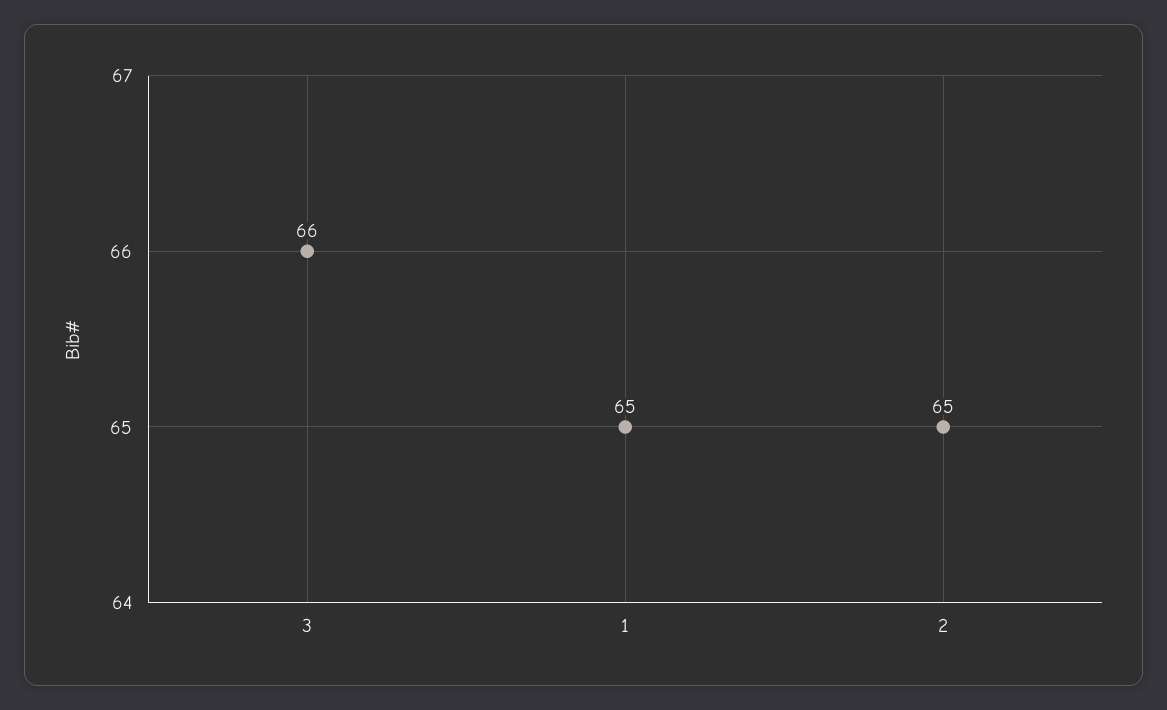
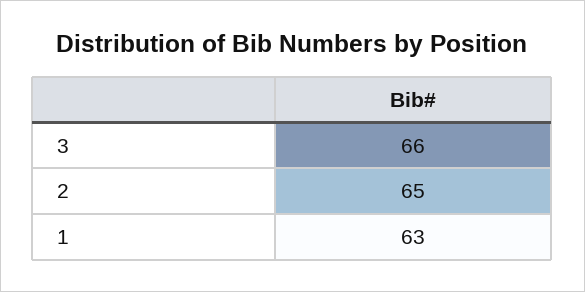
  {
    "3": 66,
-   "1": 65,
+   "1": 63,
    "2": 65
  }

